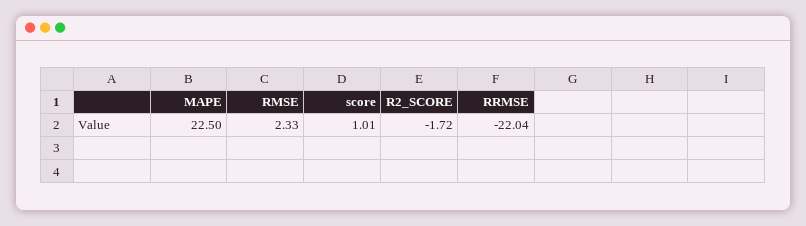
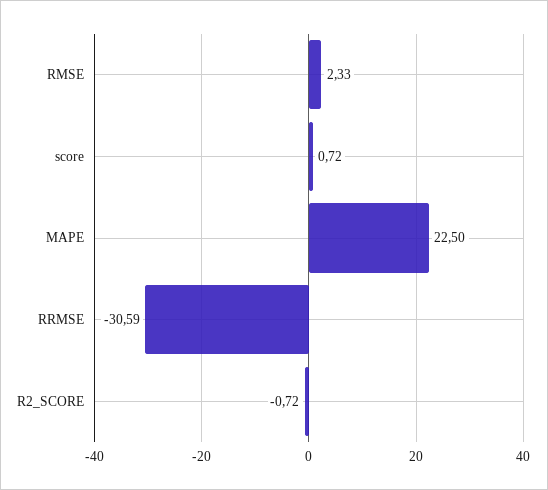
  {
    "MAPE": 22.5,
    "RMSE": 2.33,
-   "score": 1.01,
+   "score": 0.72,
-   "R2_SCORE": -1.72,
+   "R2_SCORE": -0.72,
-   "RRMSE": -22.04
+   "RRMSE": -30.59
  }

